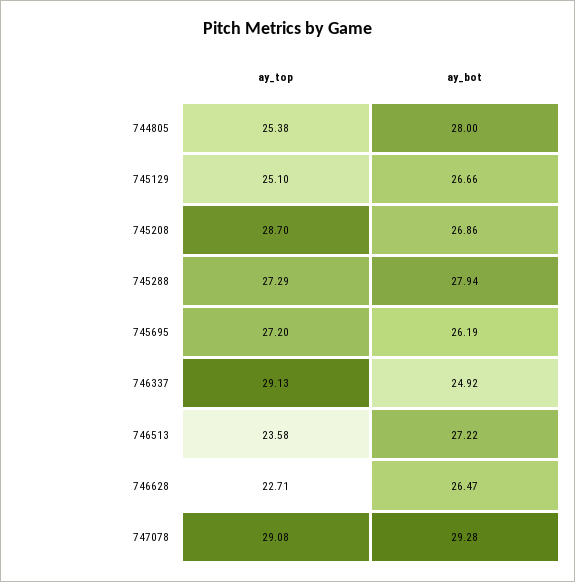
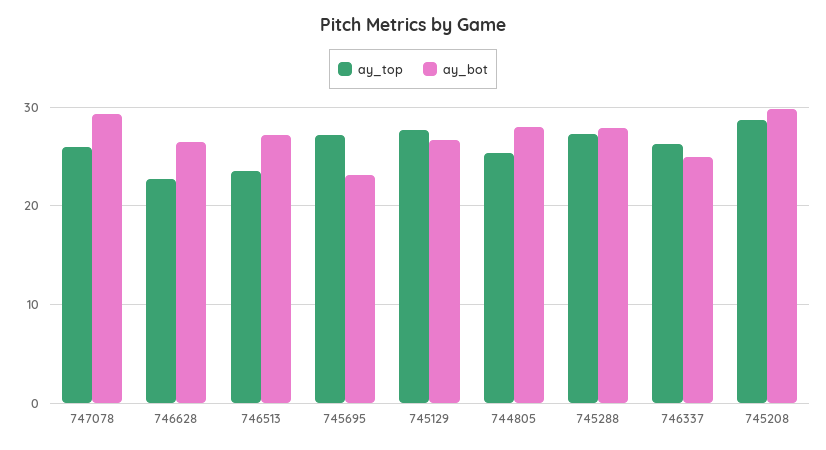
  {
    "ay_top": {
      "744805": 25.38,
-     "745129": 25.1,
+     "745129": 28,
      "745208": 28.7,
      "745288": 27.29,
      "745695": 27.2,
-     "746337": 29.13,
+     "746337": 26,
      "746513": 23.58,
      "746628": 22.71,
-     "747078": 29.08
+     "747078": 26
    },
    "ay_bot": {
      "744805": 28,
      "745129": 26.66,
-     "745208": 26.86,
+     "745208": 30,
      "745288": 27.94,
-     "745695": 26.19,
+     "745695": 23,
      "746337": 24.92,
      "746513": 27.22,
      "746628": 26.47,
      "747078": 29.28
    }
  }

